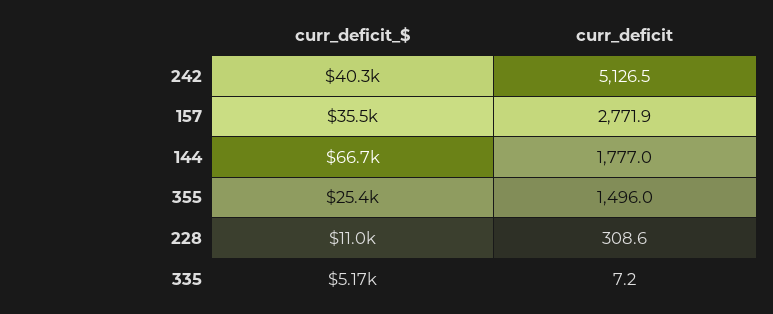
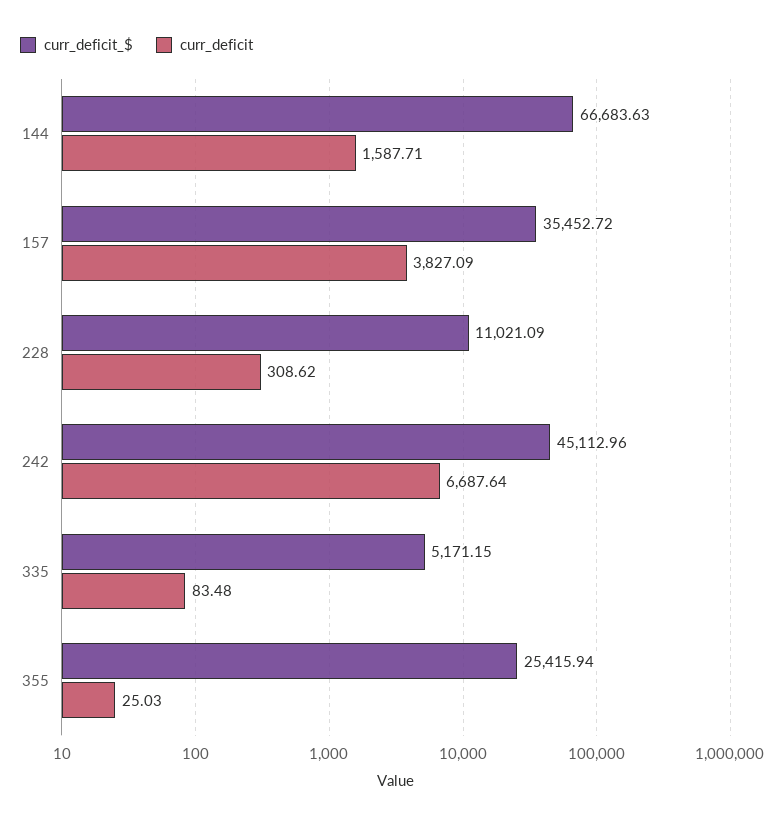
  {
    "curr_deficit_$": {
-     "242": 40300,
+     "242": 45112.96,
      "157": 35452.72,
      "144": 66683.63,
      "355": 25415.94,
      "228": 11021.09,
      "335": 5171.15
    },
    "curr_deficit": {
-     "242": 5126.5,
+     "242": 6687.64,
-     "157": 2771.9,
+     "157": 3827.09,
-     "144": 1777,
+     "144": 1587.71,
-     "355": 1496,
+     "355": 25.03,
      "228": 308.62,
-     "335": 7.2
+     "335": 83.48
    }
  }

